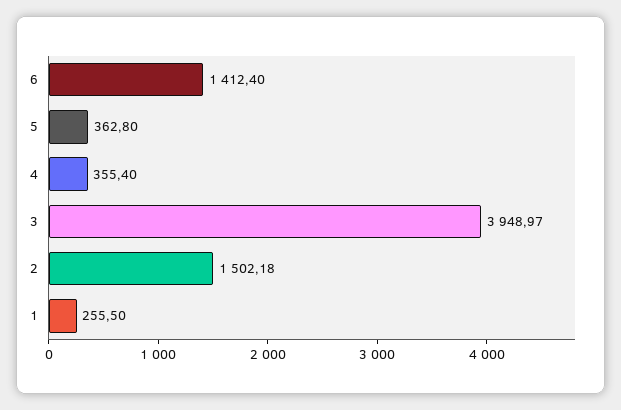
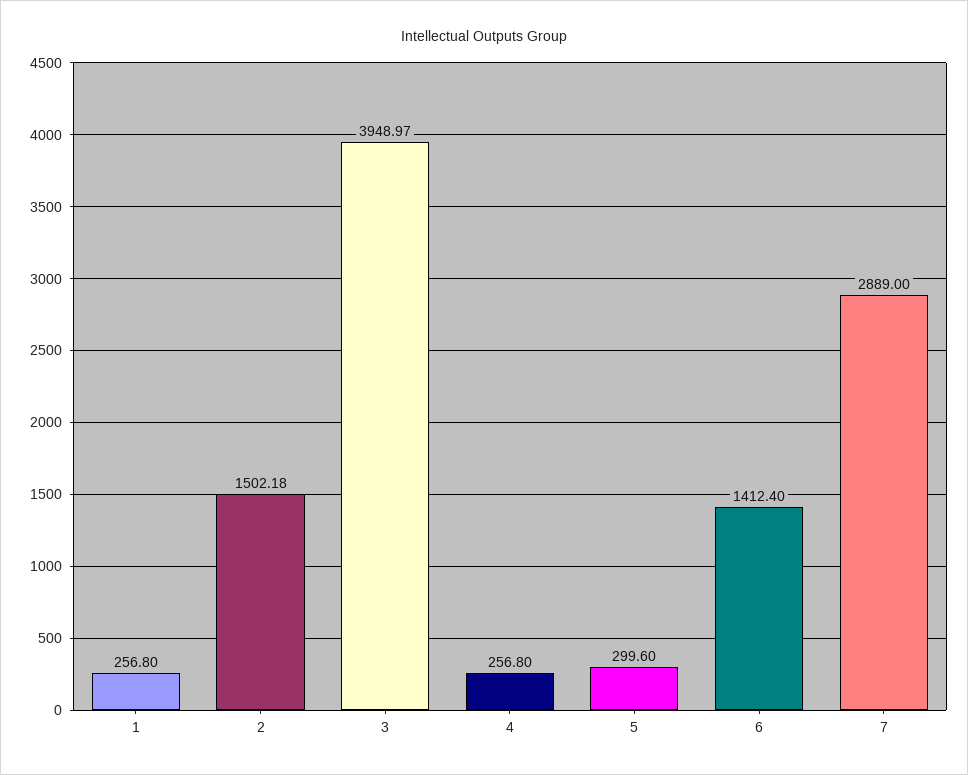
  {
    "6": 1412.4,
-   "5": 362.8,
+   "5": 299.6,
-   "4": 355.4,
+   "4": 256.8,
    "3": 3948.97,
    "2": 1502.18,
-   "1": 255.5
+   "1": 256.8,
+   "7": 2889
  }

